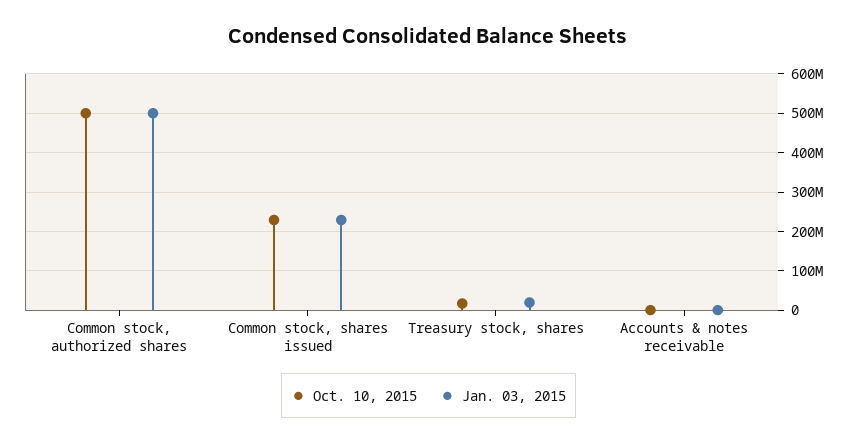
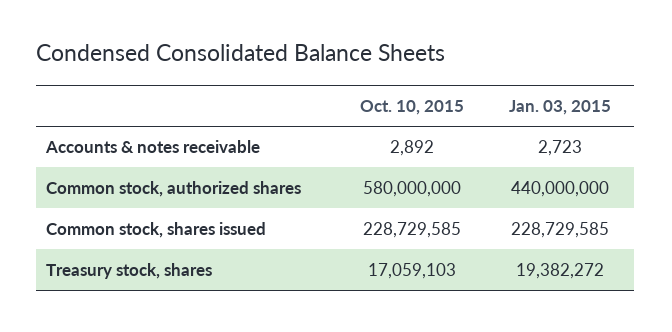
  {
    "Oct. 10, 2015": {
-     "Common stock, authorized shares": 500000000,
+     "Common stock, authorized shares": 580000000,
      "Common stock, shares issued": 228729585,
      "Treasury stock, shares": 17059103,
      "Accounts & notes receivable": 2892
    },
    "Jan. 03, 2015": {
-     "Common stock, authorized shares": 500000000,
+     "Common stock, authorized shares": 440000000,
      "Common stock, shares issued": 228729585,
      "Treasury stock, shares": 19382272,
      "Accounts & notes receivable": 2723
    }
  }

